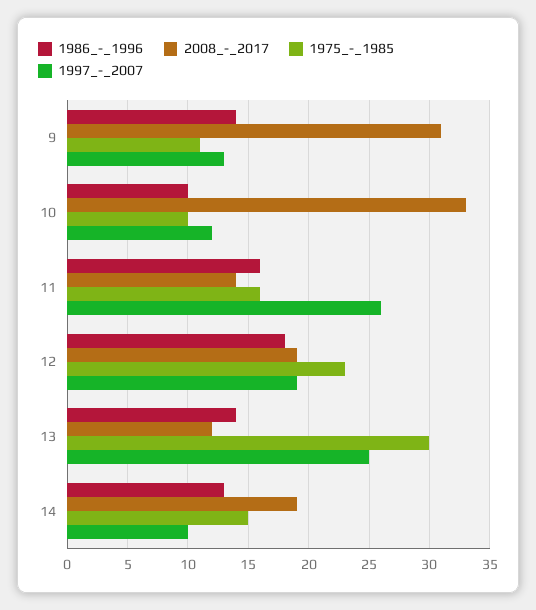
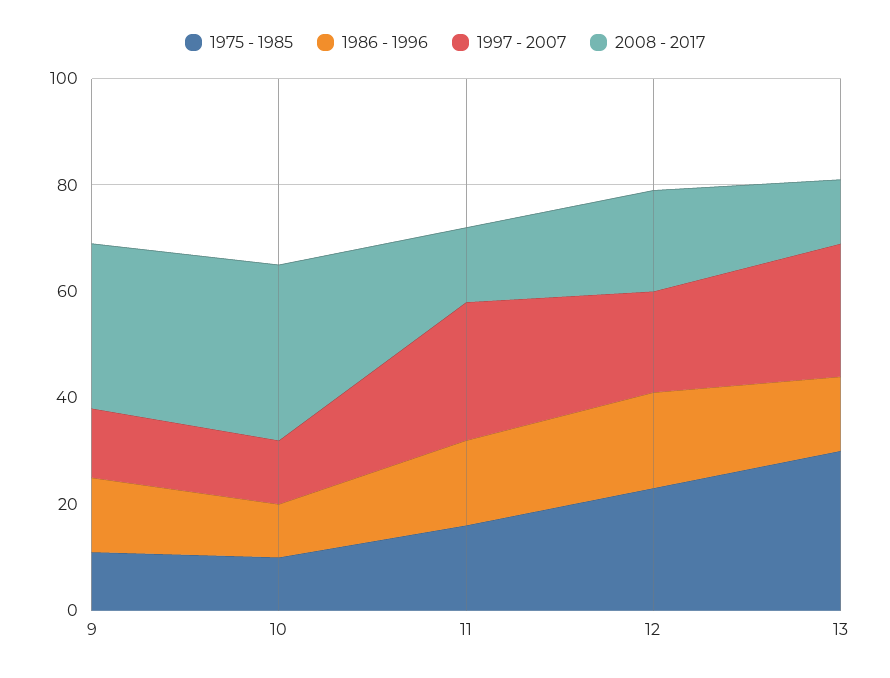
  {
    "1986_-_1996": {
      "9": 14,
      "10": 10,
      "11": 16,
      "12": 18,
-     "13": 14,
+     "13": 14
-     "14": 13
    },
    "2008_-_2017": {
      "9": 31,
      "10": 33,
      "11": 14,
      "12": 19,
-     "13": 12,
+     "13": 12
-     "14": 19
    },
    "1975_-_1985": {
      "9": 11,
      "10": 10,
      "11": 16,
      "12": 23,
-     "13": 30,
+     "13": 30
-     "14": 15
    },
    "1997_-_2007": {
      "9": 13,
      "10": 12,
      "11": 26,
      "12": 19,
-     "13": 25,
+     "13": 25
-     "14": 10
    }
  }

